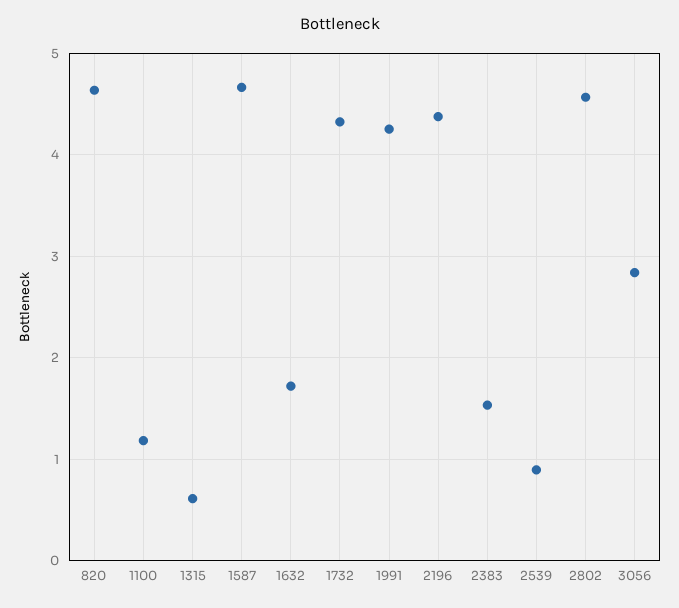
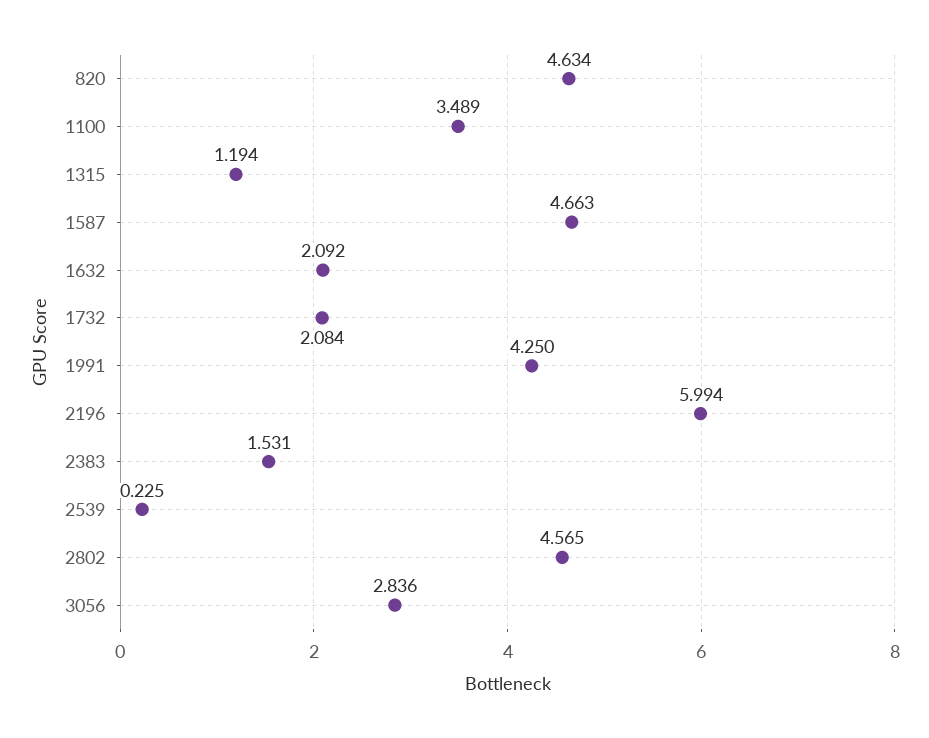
  {
    "820": 4.634,
-   "1100": 1.2,
+   "1100": 3.489,
-   "1315": 0.6,
+   "1315": 1.194,
    "1587": 4.663,
-   "1632": 1.7,
+   "1632": 2.092,
-   "1732": 4.3,
+   "1732": 2.084,
    "1991": 4.25,
-   "2196": 4.4,
+   "2196": 5.994,
    "2383": 1.531,
-   "2539": 0.9,
+   "2539": 0.225,
    "2802": 4.565,
    "3056": 2.836
  }

